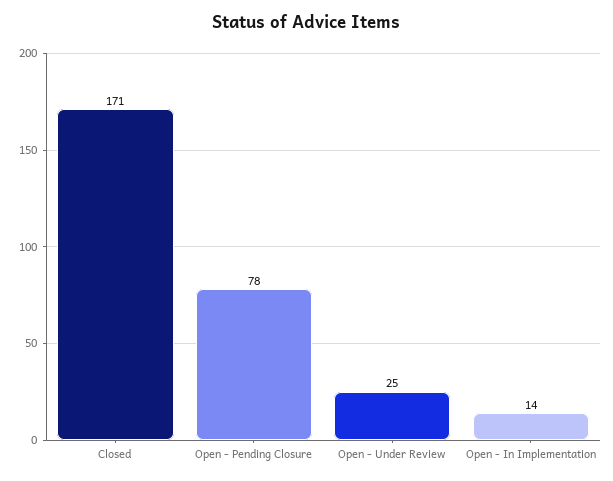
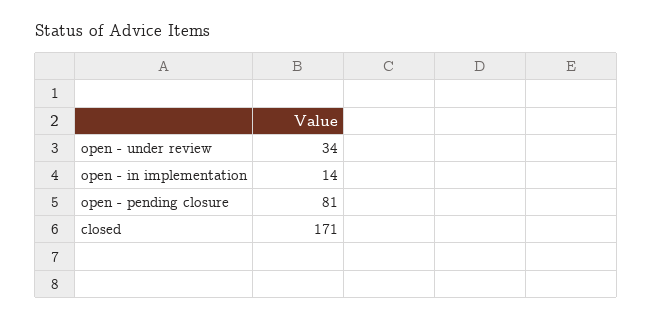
  {
    "Closed": 171,
-   "Open - Pending Closure": 78,
+   "Open - Pending Closure": 81,
-   "Open - Under Review": 25,
+   "Open - Under Review": 34,
    "Open - In Implementation": 14
  }

